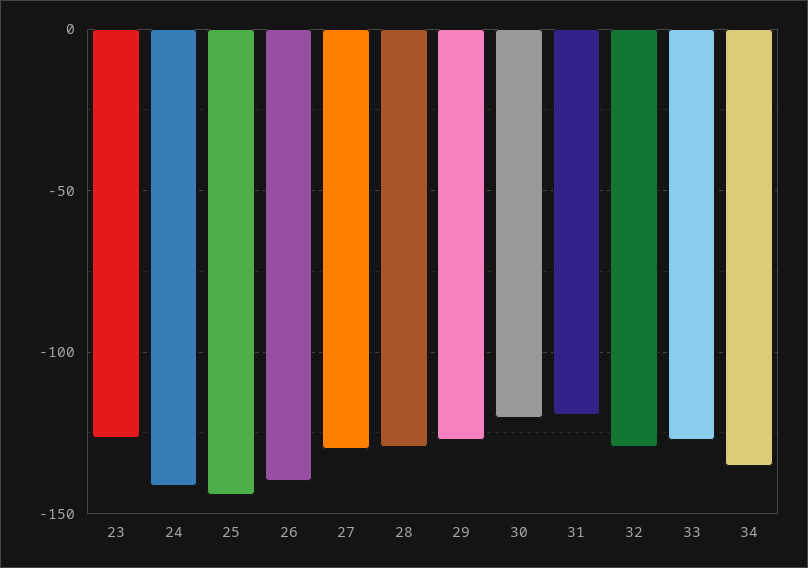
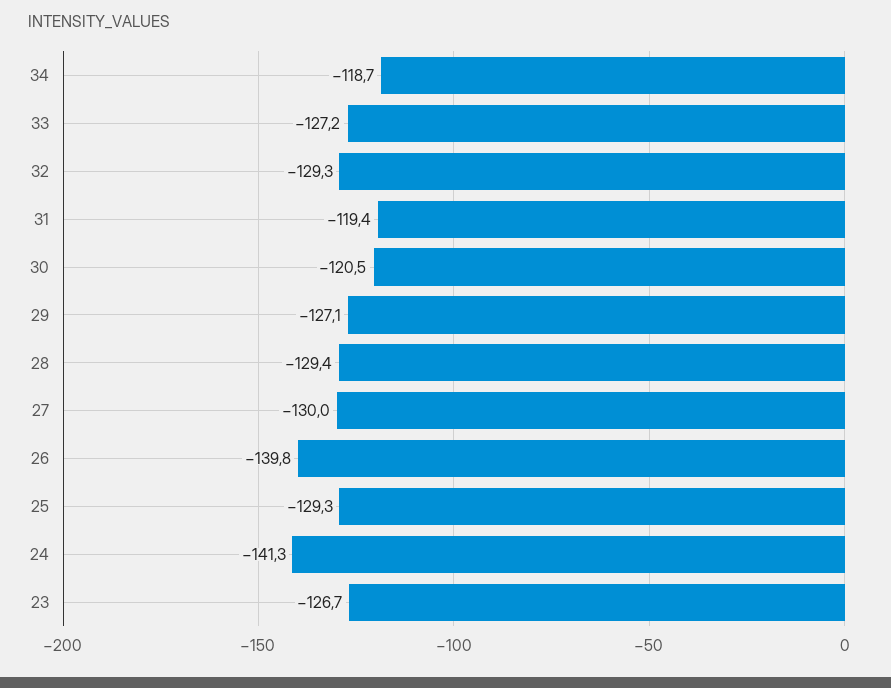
  {
    "23": -126.7,
    "24": -141.3,
-   "25": -145,
+   "25": -129.3,
    "26": -139.8,
    "27": -130,
    "28": -129.4,
    "29": -127.1,
    "30": -120.5,
    "31": -119.4,
    "32": -129.3,
    "33": -127.2,
-   "34": -135
+   "34": -118.7
  }

